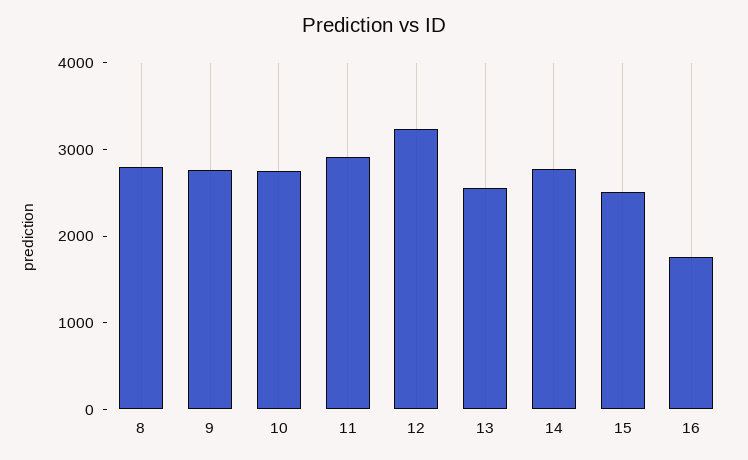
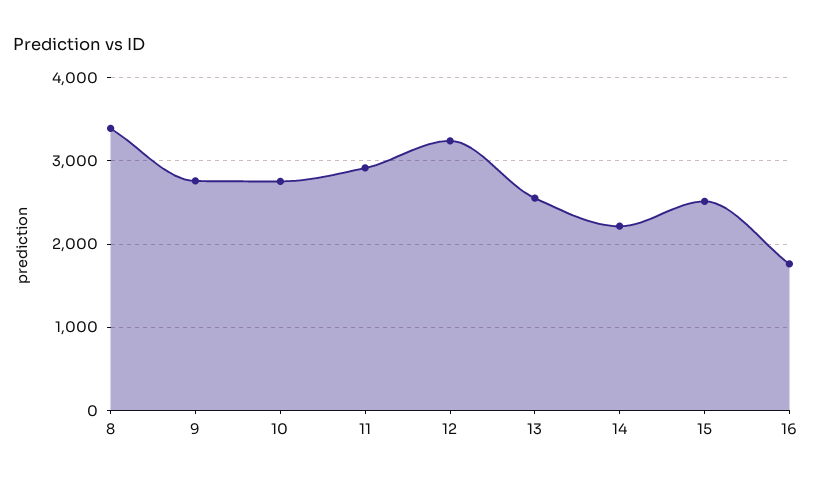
  {
-   "8": 2800,
+   "8": 3400,
    "9": 2800,
    "10": 2800,
    "11": 2900,
    "12": 3200,
    "13": 2600,
-   "14": 2800,
+   "14": 2200,
    "15": 2500,
    "16": 1800
  }

